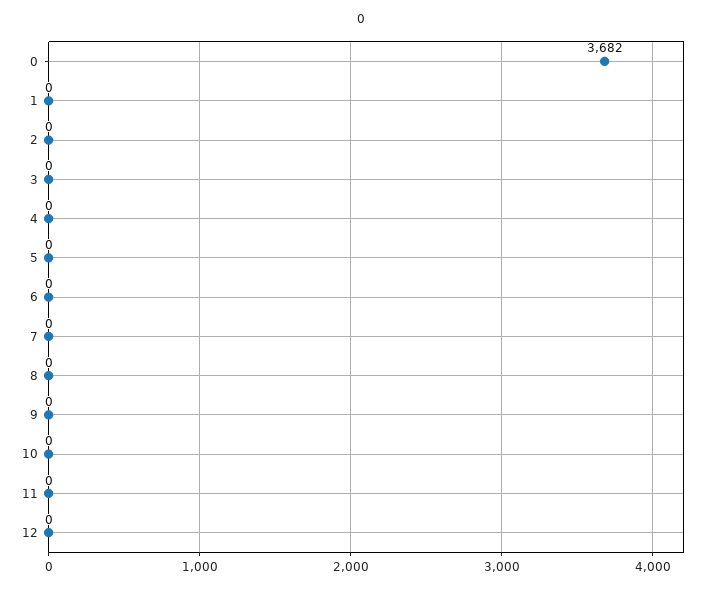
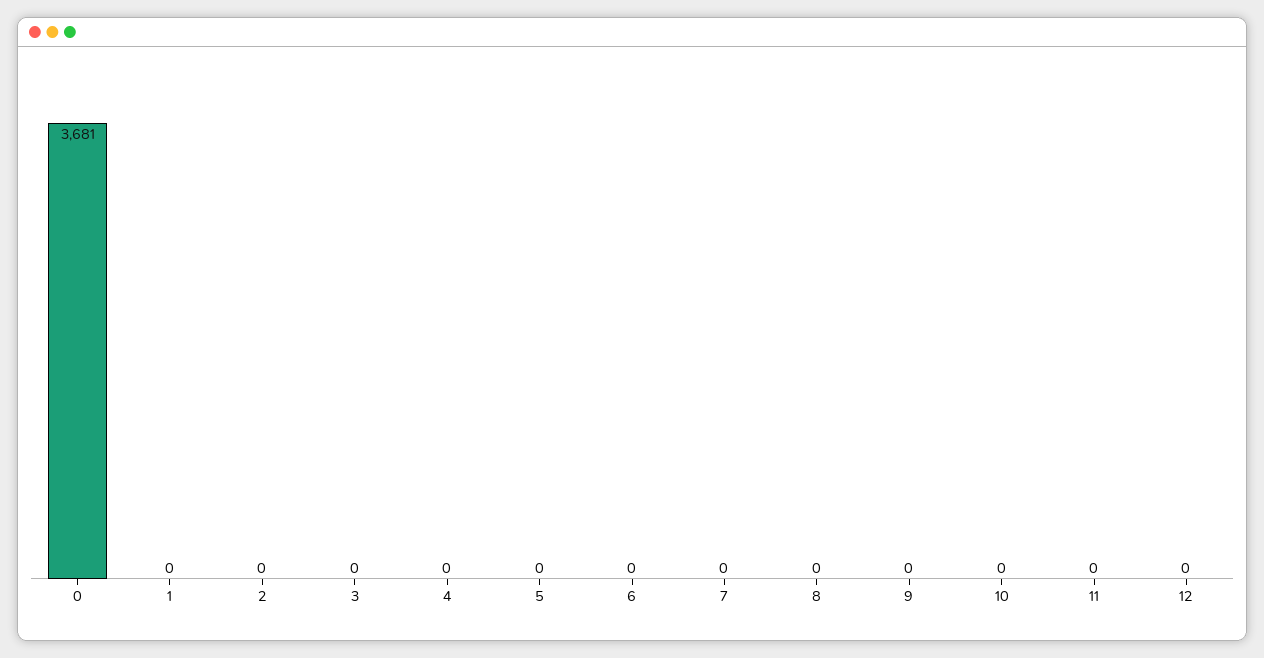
  {
-   "0": 3682,
+   "0": 3681,
    "1": 0,
    "2": 0,
    "3": 0,
    "4": 0,
    "5": 0,
    "6": 0,
    "7": 0,
    "8": 0,
    "9": 0,
    "10": 0,
    "11": 0,
    "12": 0
  }

